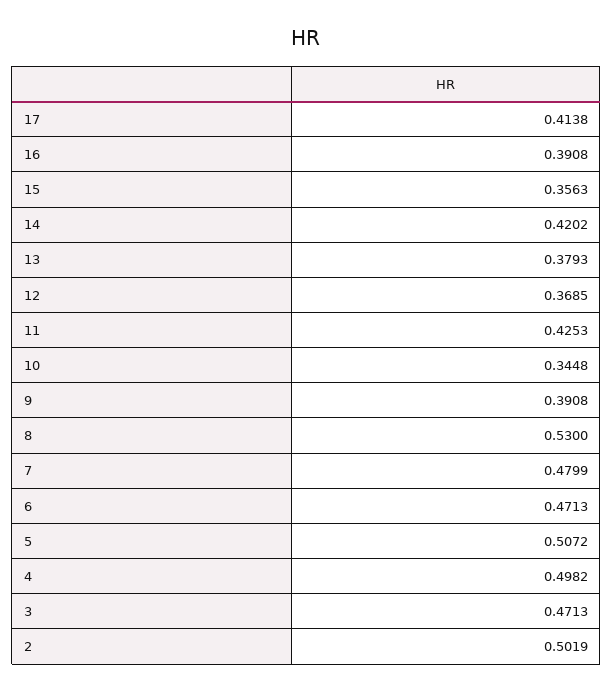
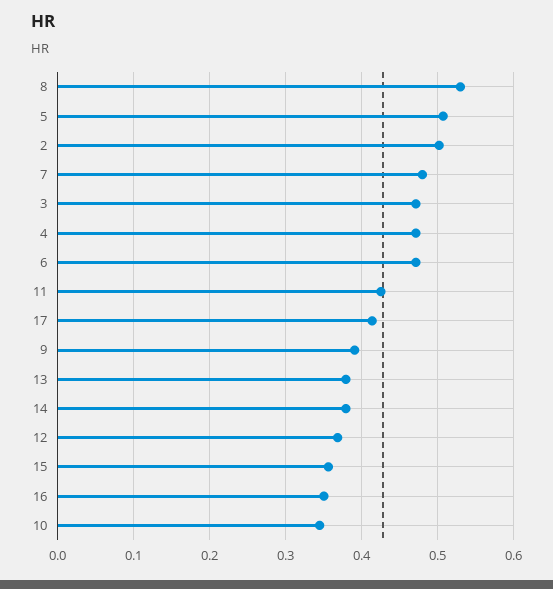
  {
    "17": 0.4138,
-   "16": 0.3908,
+   "16": 0.35,
    "15": 0.3563,
-   "14": 0.4202,
+   "14": 0.38,
    "13": 0.3793,
    "12": 0.3685,
    "11": 0.4253,
    "10": 0.3448,
    "9": 0.3908,
    "8": 0.53,
    "7": 0.4799,
    "6": 0.4713,
    "5": 0.5072,
-   "4": 0.4982,
+   "4": 0.47,
    "3": 0.4713,
    "2": 0.5019
  }

